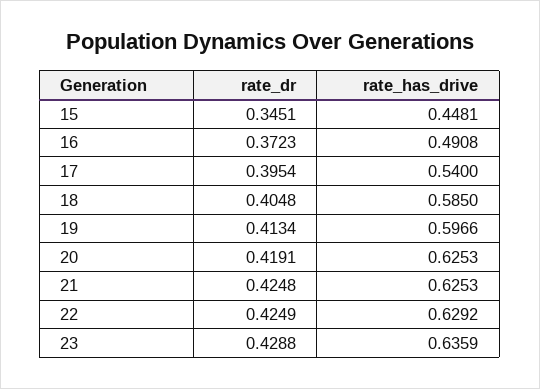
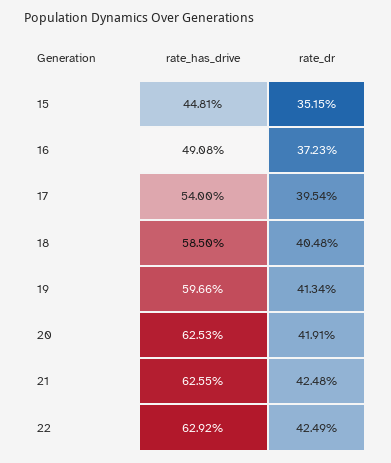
  {
    "rate_dr": {
-     "15": 0.3451,
+     "15": 0.3515,
      "16": 0.3723,
      "17": 0.3954,
      "18": 0.4048,
      "19": 0.4134,
      "20": 0.4191,
      "21": 0.4248,
-     "22": 0.4249,
+     "22": 0.4249
-     "23": 0.4288
    },
    "rate_has_drive": {
      "15": 0.4481,
      "16": 0.4908,
      "17": 0.54,
      "18": 0.585,
      "19": 0.5966,
      "20": 0.6253,
-     "21": 0.6253,
+     "21": 0.6255,
-     "22": 0.6292,
+     "22": 0.6292
-     "23": 0.6359
    }
  }

